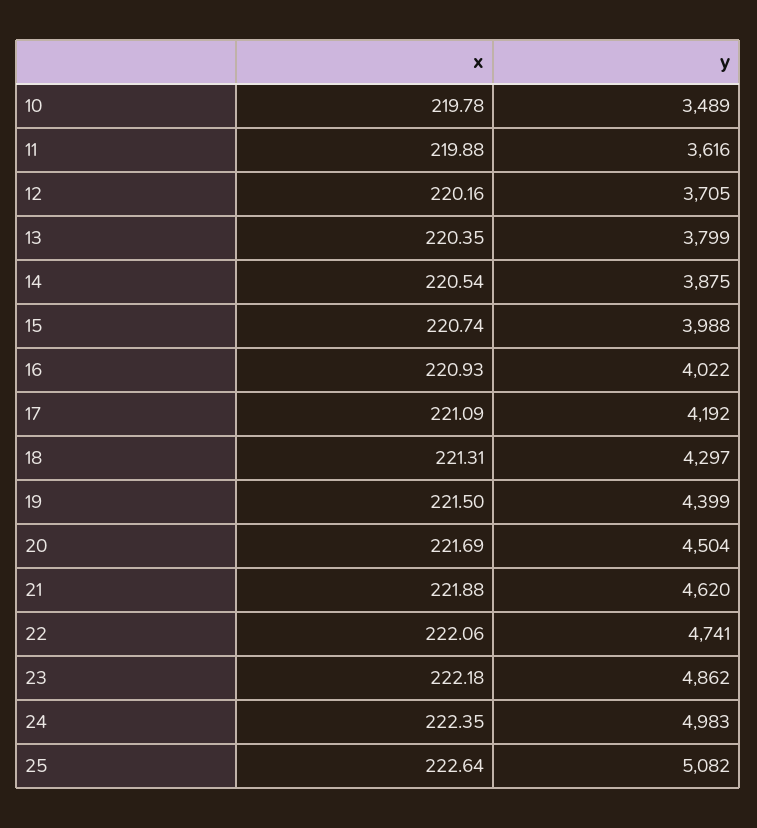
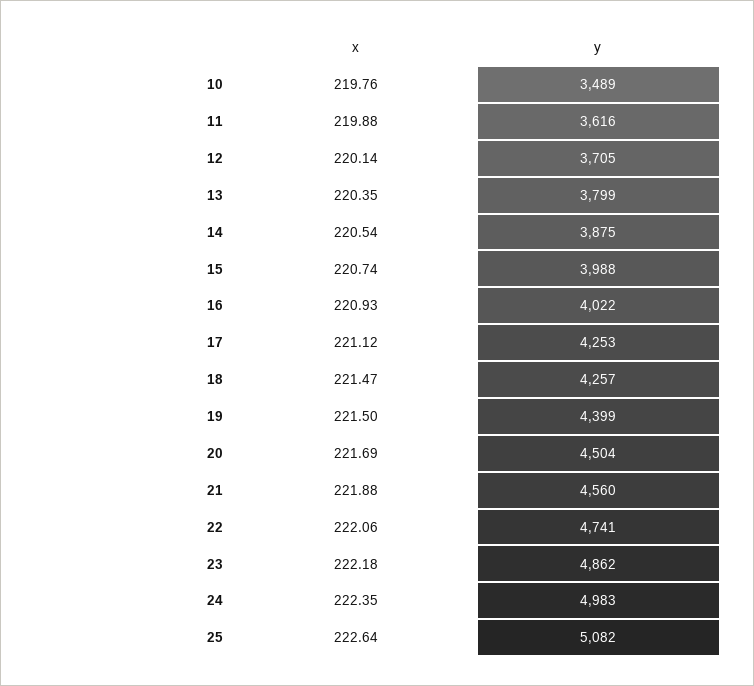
  {
    "x": {
-     "10": 219.78,
+     "10": 219.76,
      "11": 219.88,
-     "12": 220.16,
+     "12": 220.14,
      "13": 220.35,
      "14": 220.54,
      "15": 220.74,
      "16": 220.93,
-     "17": 221.09,
+     "17": 221.12,
-     "18": 221.31,
+     "18": 221.47,
      "19": 221.5,
      "20": 221.69,
      "21": 221.88,
      "22": 222.06,
      "23": 222.18,
      "24": 222.35,
      "25": 222.64
    },
    "y": {
      "10": 3489,
      "11": 3616,
      "12": 3705,
      "13": 3799,
      "14": 3875,
      "15": 3988,
      "16": 4022,
-     "17": 4192,
+     "17": 4253,
-     "18": 4297,
+     "18": 4257,
      "19": 4399,
      "20": 4504,
-     "21": 4620,
+     "21": 4560,
      "22": 4741,
      "23": 4862,
      "24": 4983,
      "25": 5082
    }
  }

